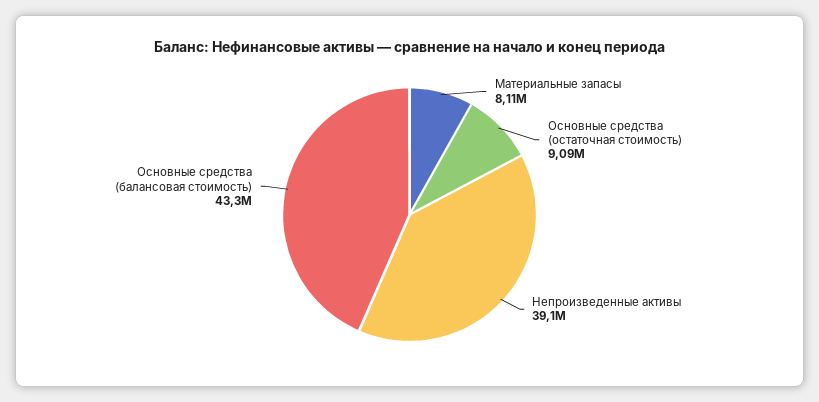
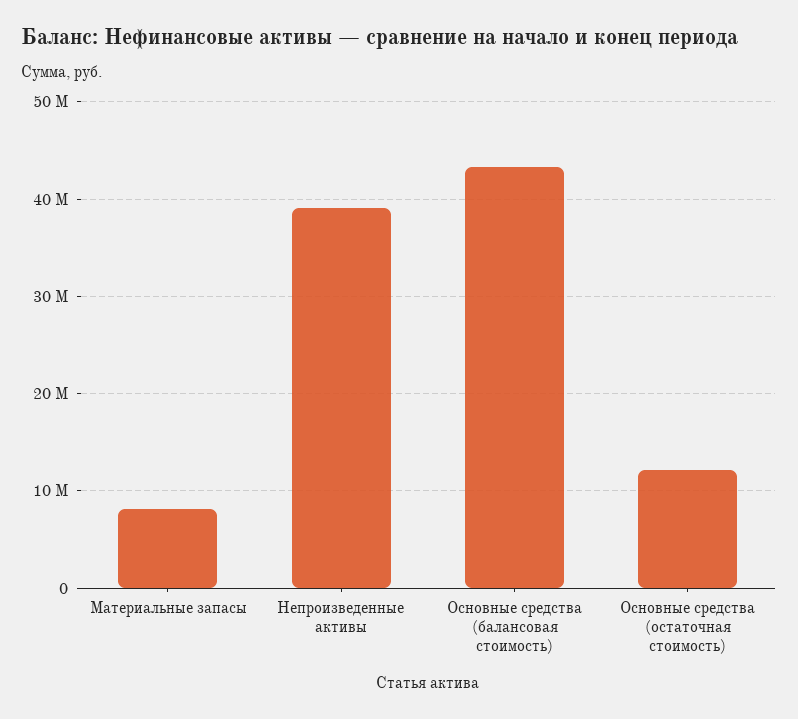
  {
    "Материальные запасы": 8110000,
-   "Основные средства (остаточная стоимость)": 9090000,
+   "Основные средства (остаточная стоимость)": 12000000,
    "Непроизведенные активы": 39100000,
    "Основные средства (балансовая стоимость)": 43300000
  }

